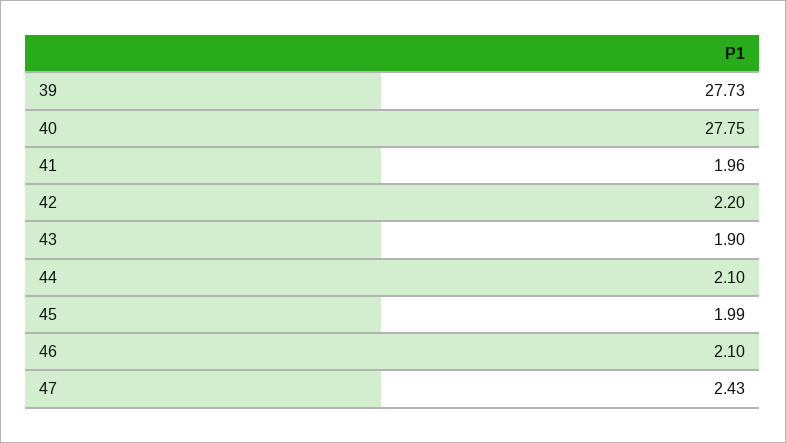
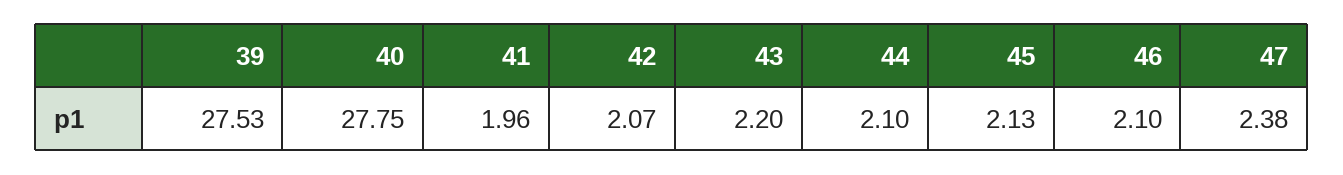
  {
-   "39": 27.73,
+   "39": 27.53,
    "40": 27.75,
    "41": 1.96,
-   "42": 2.2,
+   "42": 2.07,
-   "43": 1.9,
+   "43": 2.2,
    "44": 2.1,
-   "45": 1.99,
+   "45": 2.13,
    "46": 2.1,
-   "47": 2.43
+   "47": 2.38
  }

